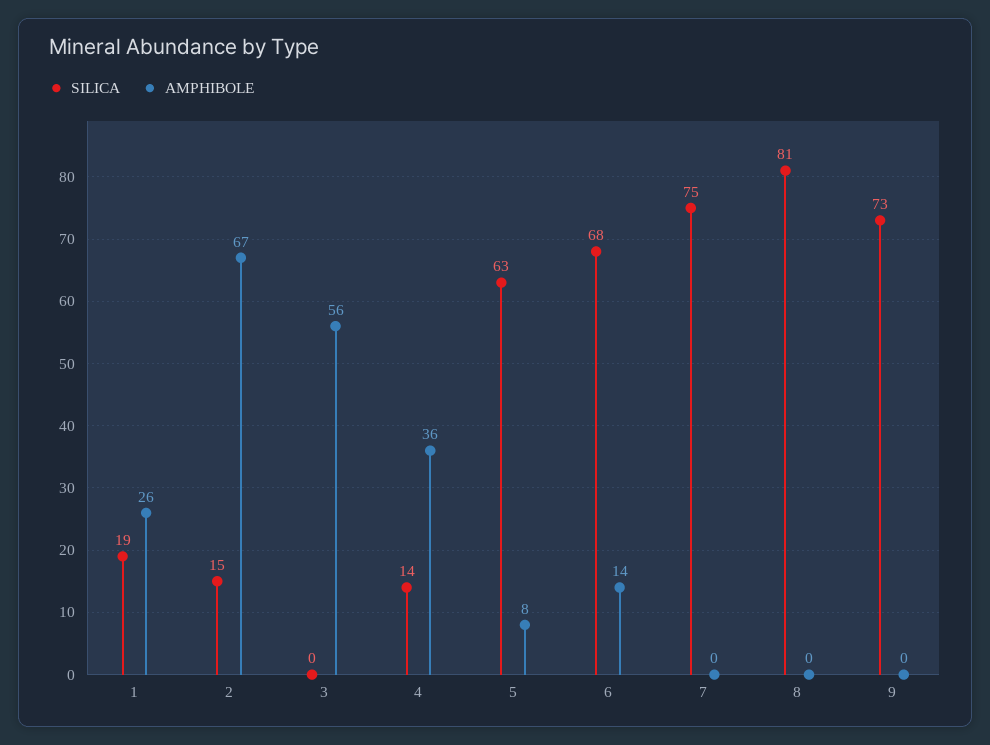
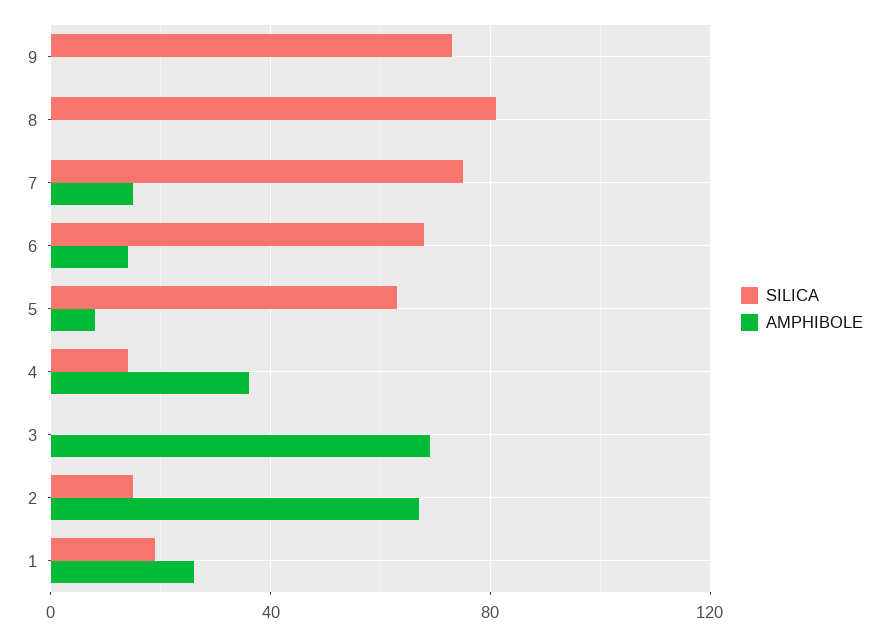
  {
    "SILICA": {
      "1": 19,
      "2": 15,
      "3": 0,
      "4": 14,
      "5": 63,
      "6": 68,
      "7": 75,
      "8": 81,
      "9": 73
    },
    "AMPHIBOLE": {
      "1": 26,
      "2": 67,
-     "3": 56,
+     "3": 70,
      "4": 36,
      "5": 8,
      "6": 14,
-     "7": 0,
+     "7": 15,
      "8": 0,
      "9": 0
    }
  }

